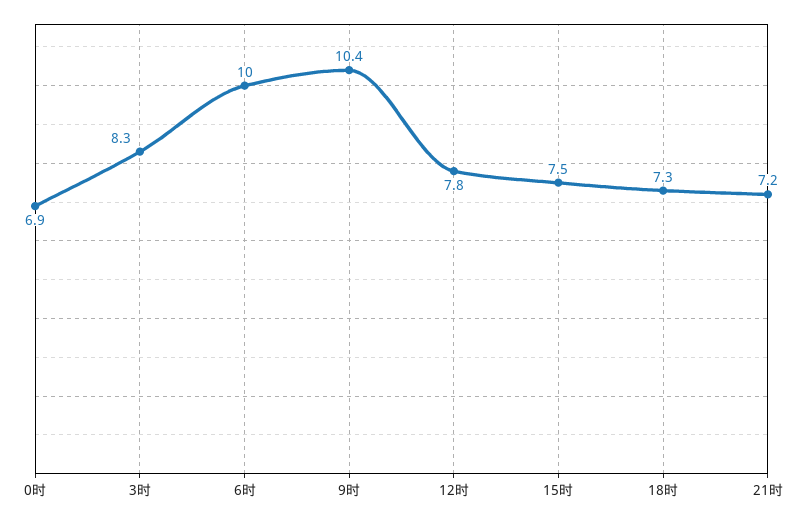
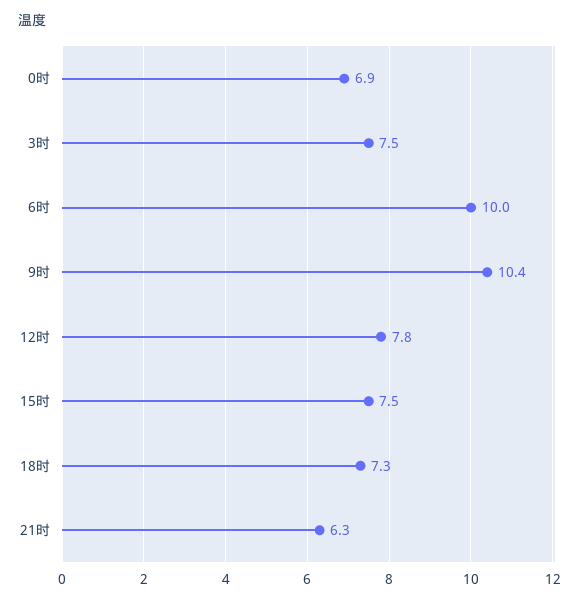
  {
    "0时": 6.9,
-   "3时": 8.3,
+   "3时": 7.5,
    "6时": 10,
    "9时": 10.4,
    "12时": 7.8,
    "15时": 7.5,
    "18时": 7.3,
-   "21时": 7.2
+   "21时": 6.3
  }

